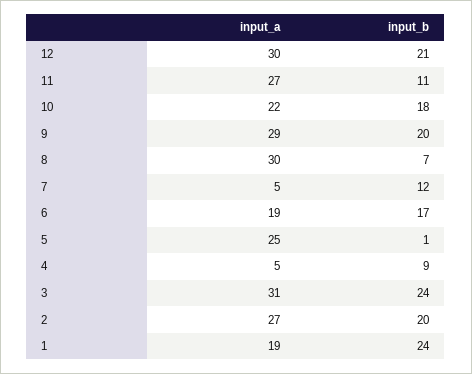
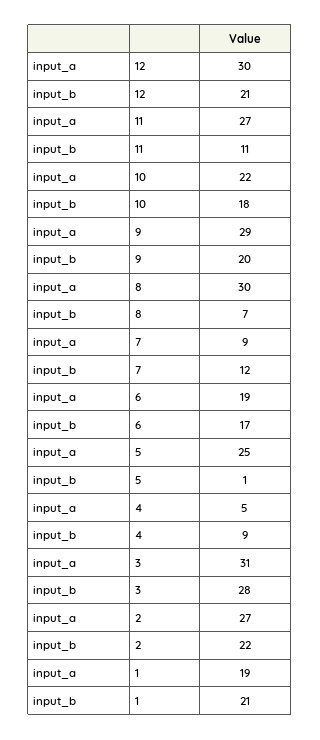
  {
    "input_a": {
      "12": 30,
      "11": 27,
      "10": 22,
      "9": 29,
      "8": 30,
-     "7": 5,
+     "7": 9,
      "6": 19,
      "5": 25,
      "4": 5,
      "3": 31,
      "2": 27,
      "1": 19
    },
    "input_b": {
      "12": 21,
      "11": 11,
      "10": 18,
      "9": 20,
      "8": 7,
      "7": 12,
      "6": 17,
      "5": 1,
      "4": 9,
-     "3": 24,
+     "3": 28,
-     "2": 20,
+     "2": 22,
-     "1": 24
+     "1": 21
    }
  }

